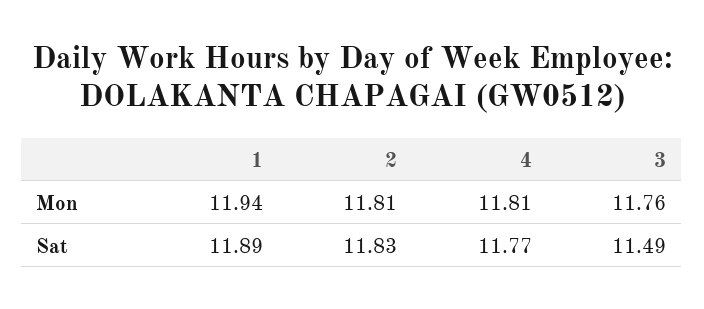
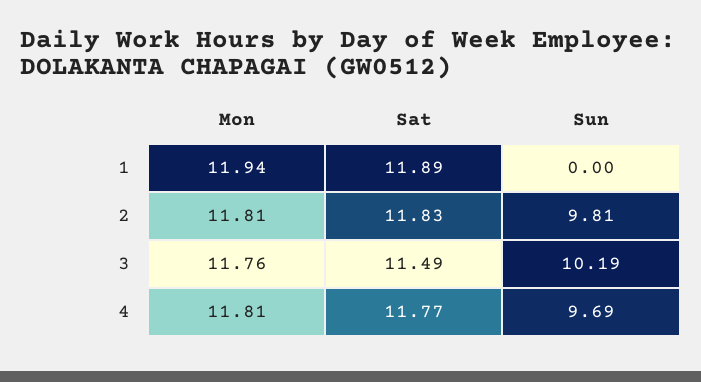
  {
    "1": {
      "Mon": 11.94,
-     "Sat": 11.89
+     "Sat": 11.89,
+     "Sun": 0
    },
    "2": {
      "Mon": 11.81,
-     "Sat": 11.83
+     "Sat": 11.83,
+     "Sun": 9.81
    },
    "4": {
      "Mon": 11.81,
-     "Sat": 11.77
+     "Sat": 11.77,
+     "Sun": 9.69
    },
    "3": {
      "Mon": 11.76,
-     "Sat": 11.49
+     "Sat": 11.49,
+     "Sun": 10.19
    }
  }

